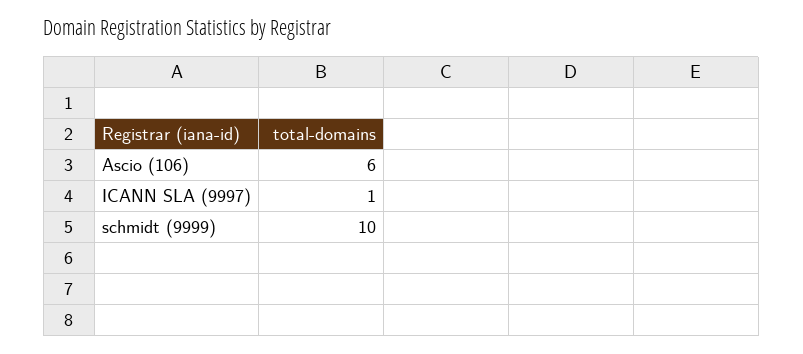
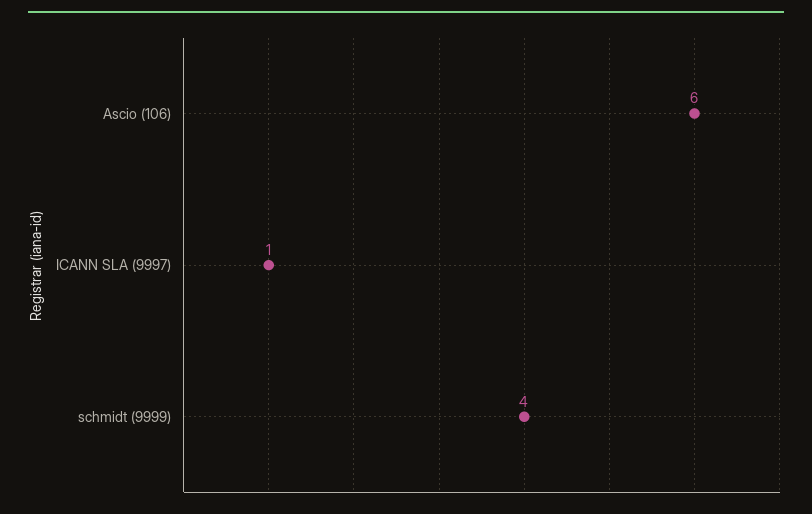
  {
    "Ascio (106)": 6,
    "ICANN SLA (9997)": 1,
-   "schmidt (9999)": 10
+   "schmidt (9999)": 4
  }

